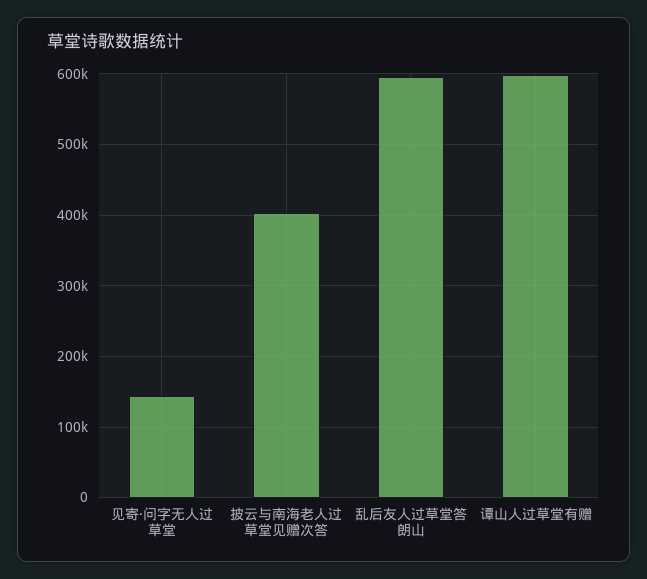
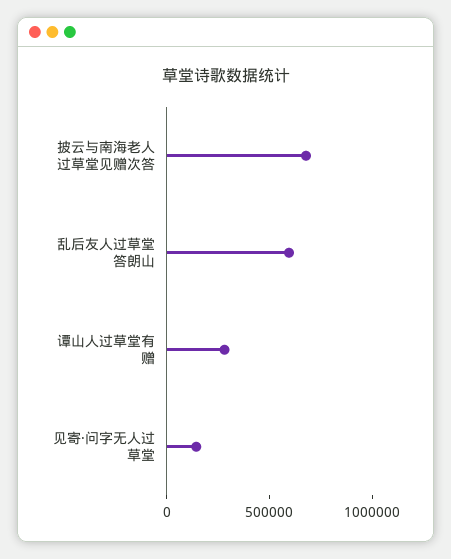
  {
    "见寄·问字无人过草堂": 140000,
-   "披云与南海老人过草堂见赠次答": 400000,
+   "披云与南海老人过草堂见赠次答": 700000,
    "乱后友人过草堂答朗山": 600000,
-   "谭山人过草堂有赠": 600000
+   "谭山人过草堂有赠": 300000
  }

